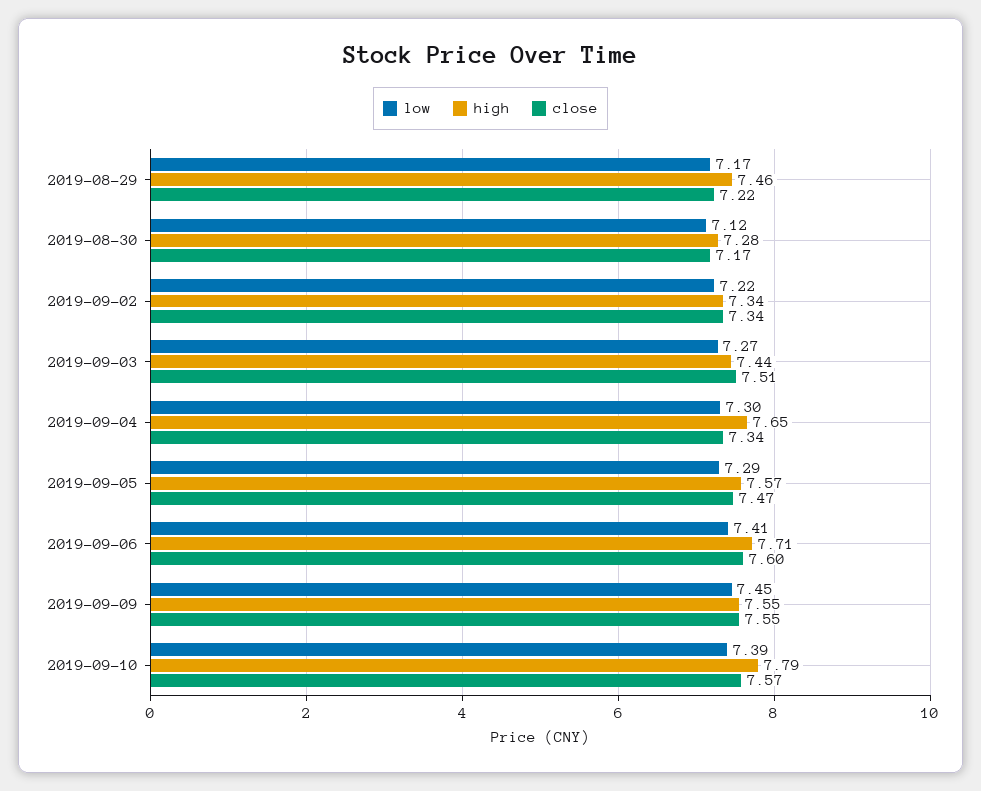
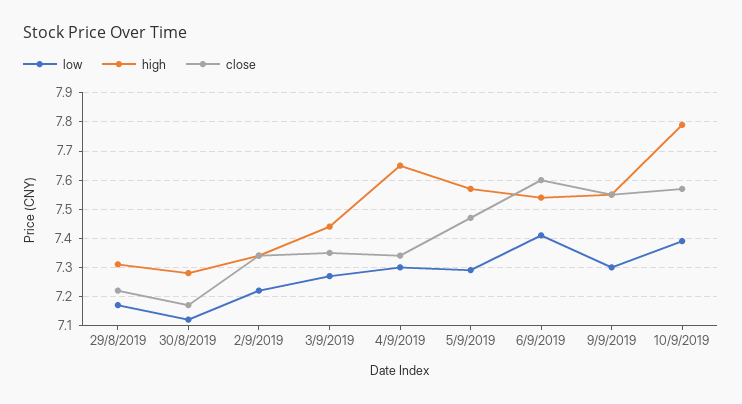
  {
    "low": {
      "2019-08-29": 7.17,
      "2019-08-30": 7.12,
      "2019-09-02": 7.22,
      "2019-09-03": 7.27,
      "2019-09-04": 7.3,
      "2019-09-05": 7.29,
      "2019-09-06": 7.41,
-     "2019-09-09": 7.45,
+     "2019-09-09": 7.3,
      "2019-09-10": 7.39
    },
    "high": {
-     "2019-08-29": 7.46,
+     "2019-08-29": 7.3,
      "2019-08-30": 7.28,
      "2019-09-02": 7.34,
      "2019-09-03": 7.44,
      "2019-09-04": 7.65,
      "2019-09-05": 7.57,
-     "2019-09-06": 7.71,
+     "2019-09-06": 7.55,
      "2019-09-09": 7.55,
      "2019-09-10": 7.79
    },
    "close": {
      "2019-08-29": 7.22,
      "2019-08-30": 7.17,
      "2019-09-02": 7.34,
-     "2019-09-03": 7.51,
+     "2019-09-03": 7.35,
      "2019-09-04": 7.34,
      "2019-09-05": 7.47,
      "2019-09-06": 7.6,
      "2019-09-09": 7.55,
      "2019-09-10": 7.57
    }
  }

